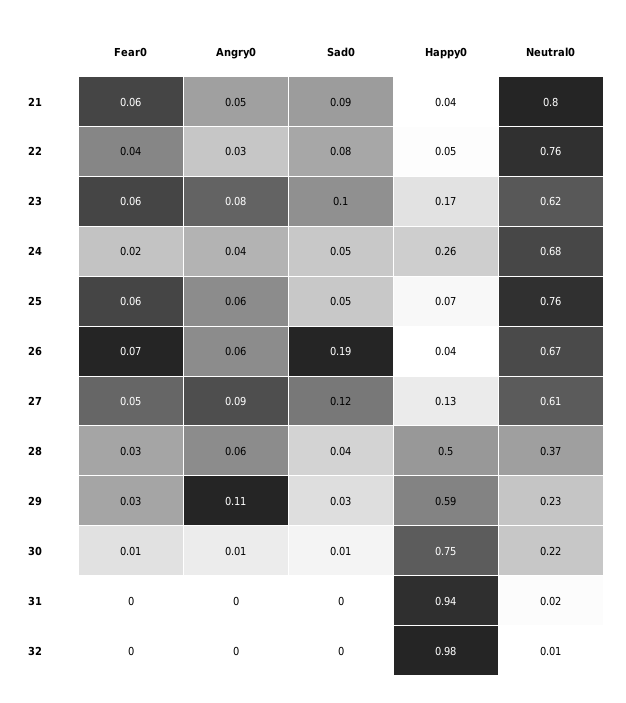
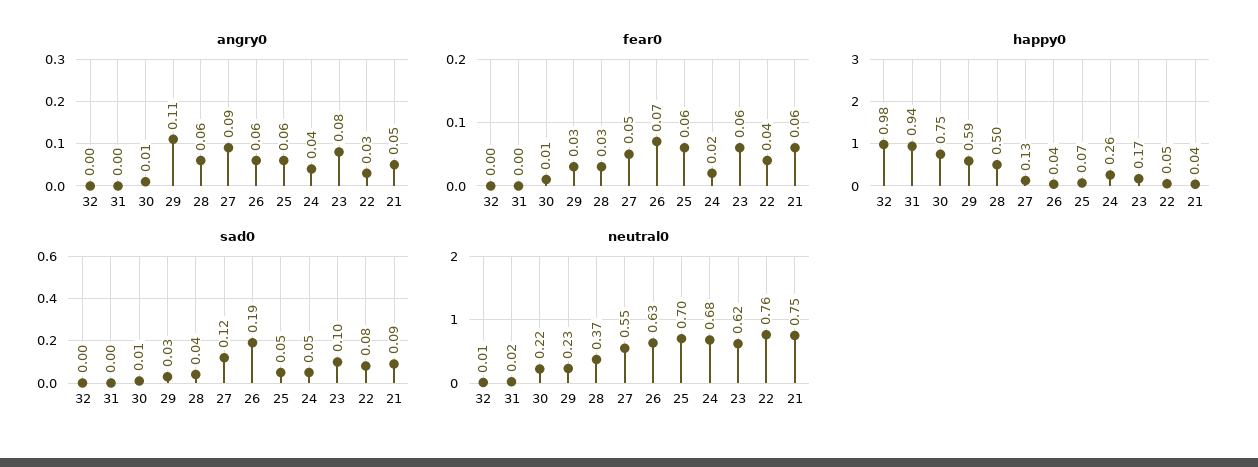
  {
    "Fear0": {
      "21": 0.06,
      "22": 0.04,
      "23": 0.06,
      "24": 0.02,
      "25": 0.06,
      "26": 0.07,
      "27": 0.05,
      "28": 0.03,
      "29": 0.03,
      "30": 0.01,
      "31": 0,
      "32": 0
    },
    "Angry0": {
      "21": 0.05,
      "22": 0.03,
      "23": 0.08,
      "24": 0.04,
      "25": 0.06,
      "26": 0.06,
      "27": 0.09,
      "28": 0.06,
      "29": 0.11,
      "30": 0.01,
      "31": 0,
      "32": 0
    },
    "Sad0": {
      "21": 0.09,
      "22": 0.08,
      "23": 0.1,
      "24": 0.05,
      "25": 0.05,
      "26": 0.19,
      "27": 0.12,
      "28": 0.04,
      "29": 0.03,
      "30": 0.01,
      "31": 0,
      "32": 0
    },
    "Happy0": {
      "21": 0.04,
      "22": 0.05,
      "23": 0.17,
      "24": 0.26,
      "25": 0.07,
      "26": 0.04,
      "27": 0.13,
      "28": 0.5,
      "29": 0.59,
      "30": 0.75,
      "31": 0.94,
      "32": 0.98
    },
    "Neutral0": {
-     "21": 0.8,
+     "21": 0.75,
      "22": 0.76,
      "23": 0.62,
      "24": 0.68,
-     "25": 0.76,
+     "25": 0.7,
-     "26": 0.67,
+     "26": 0.63,
-     "27": 0.61,
+     "27": 0.55,
      "28": 0.37,
      "29": 0.23,
      "30": 0.22,
      "31": 0.02,
      "32": 0.01
    }
  }

